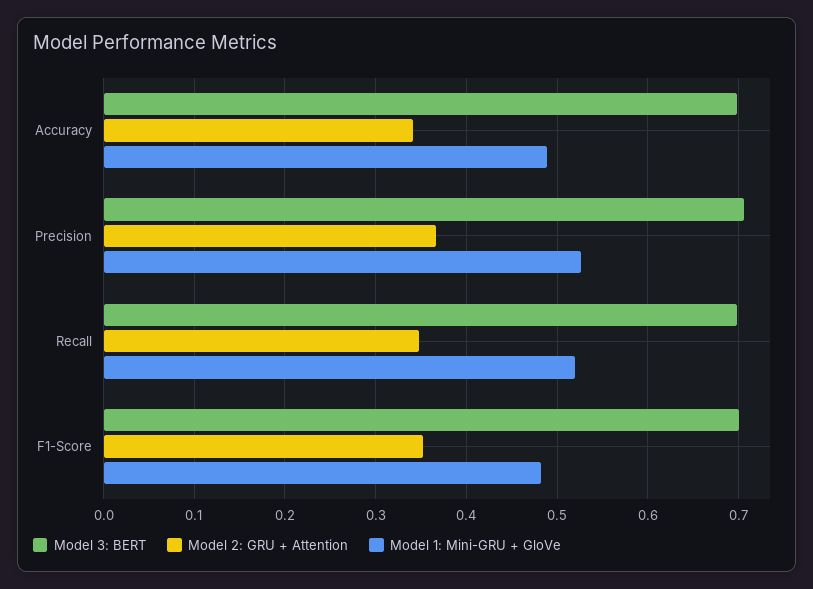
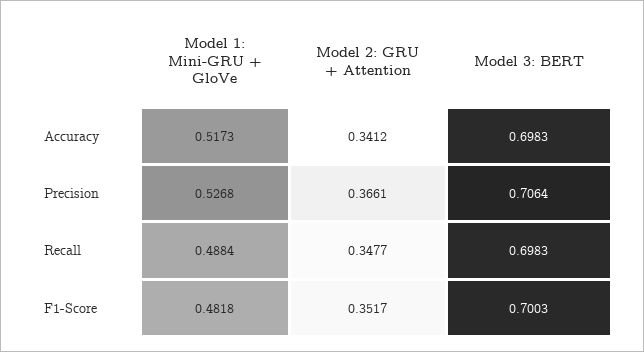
  {
    "Model 3: BERT": {
      "Accuracy": 0.6983,
      "Precision": 0.7064,
      "Recall": 0.6983,
      "F1-Score": 0.7003
    },
    "Model 2: GRU + Attention": {
      "Accuracy": 0.3412,
      "Precision": 0.3661,
      "Recall": 0.3477,
      "F1-Score": 0.3517
    },
    "Model 1: Mini-GRU + GloVe": {
-     "Accuracy": 0.49,
+     "Accuracy": 0.5173,
      "Precision": 0.5268,
-     "Recall": 0.52,
+     "Recall": 0.4884,
      "F1-Score": 0.4818
    }
  }

